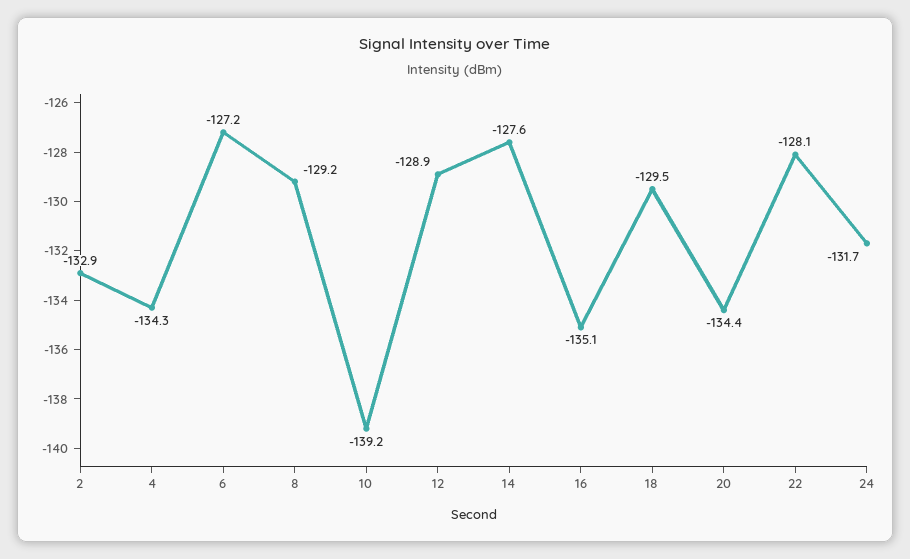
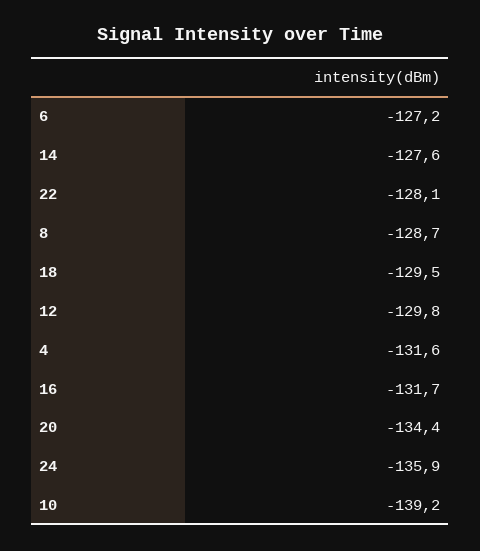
  {
-   "2": -132.9,
-   "4": -134.3,
+   "4": -131.6,
    "6": -127.2,
-   "8": -129.2,
+   "8": -128.7,
    "10": -139.2,
-   "12": -128.9,
+   "12": -129.8,
    "14": -127.6,
-   "16": -135.1,
+   "16": -131.7,
    "18": -129.5,
    "20": -134.4,
    "22": -128.1,
-   "24": -131.7
+   "24": -135.9
  }

